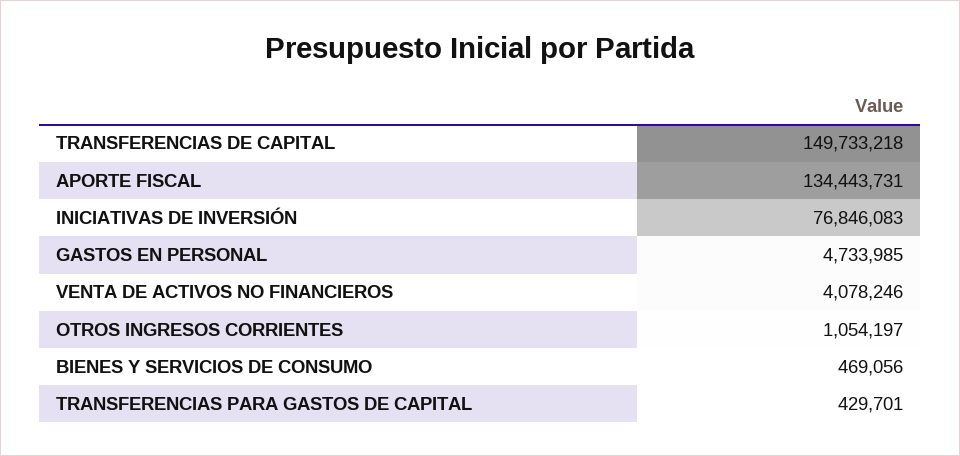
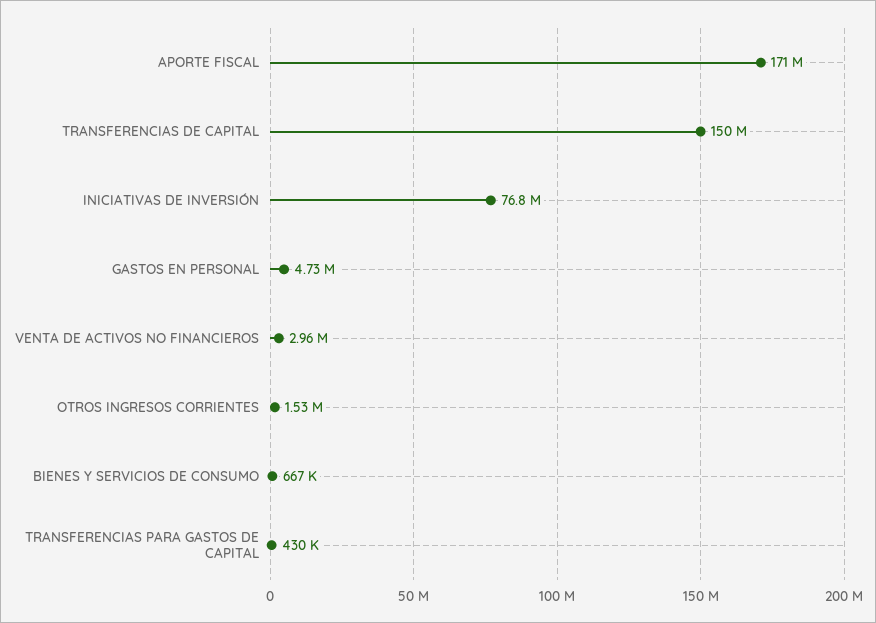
  {
    "TRANSFERENCIAS DE CAPITAL": 149733218,
-   "APORTE FISCAL": 134443731,
+   "APORTE FISCAL": 171000000,
    "INICIATIVAS DE INVERSIÓN": 76846083,
    "GASTOS EN PERSONAL": 4733985,
-   "VENTA DE ACTIVOS NO FINANCIEROS": 4078246,
+   "VENTA DE ACTIVOS NO FINANCIEROS": 2960000,
-   "OTROS INGRESOS CORRIENTES": 1054197,
+   "OTROS INGRESOS CORRIENTES": 1530000,
-   "BIENES Y SERVICIOS DE CONSUMO": 469056,
+   "BIENES Y SERVICIOS DE CONSUMO": 667000,
    "TRANSFERENCIAS PARA GASTOS DE CAPITAL": 429701
  }

